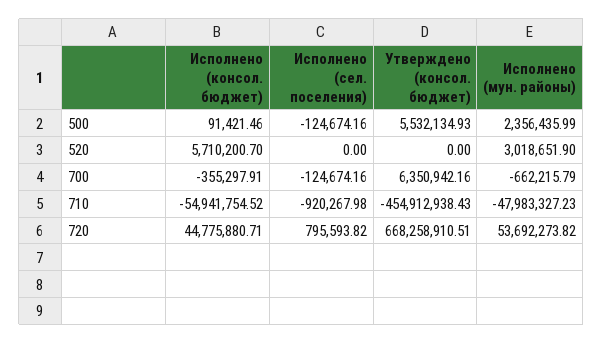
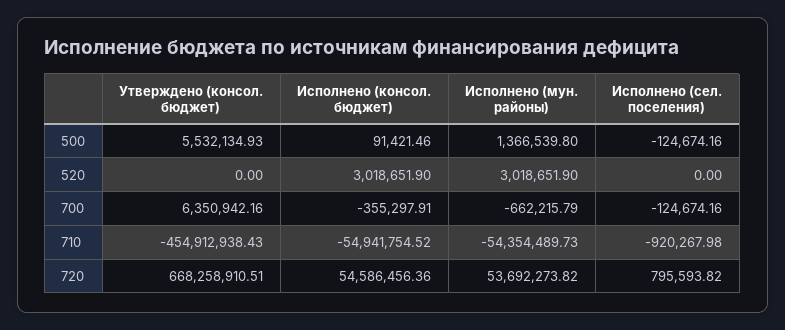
  {
    "Исполнено (консол. бюджет)": {
      "500": 91421.46,
-     "520": 5710200.7,
+     "520": 3018651.9,
      "700": -355297.91,
      "710": -54941754.52,
-     "720": 44775880.71
+     "720": 54586456.36
    },
    "Исполнено (сел. поселения)": {
      "500": -124674.16,
      "520": 0,
      "700": -124674.16,
      "710": -920267.98,
      "720": 795593.82
    },
    "Утверждено (консол. бюджет)": {
      "500": 5532134.93,
      "520": 0,
      "700": 6350942.16,
      "710": -454912938.43,
      "720": 668258910.51
    },
    "Исполнено (мун. районы)": {
-     "500": 2356435.99,
+     "500": 1366539.8,
      "520": 3018651.9,
      "700": -662215.79,
-     "710": -47983327.23,
+     "710": -54354489.73,
      "720": 53692273.82
    }
  }

